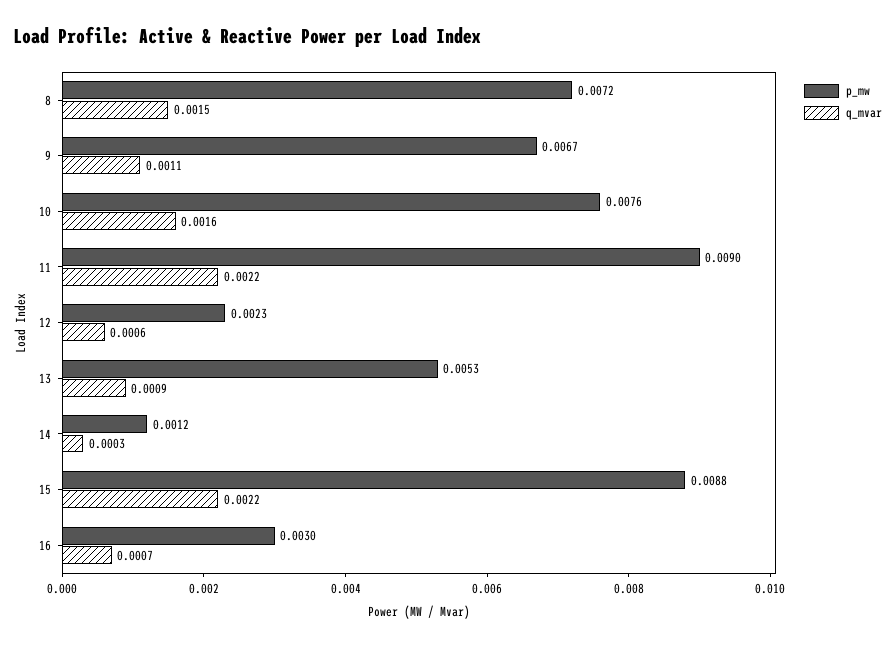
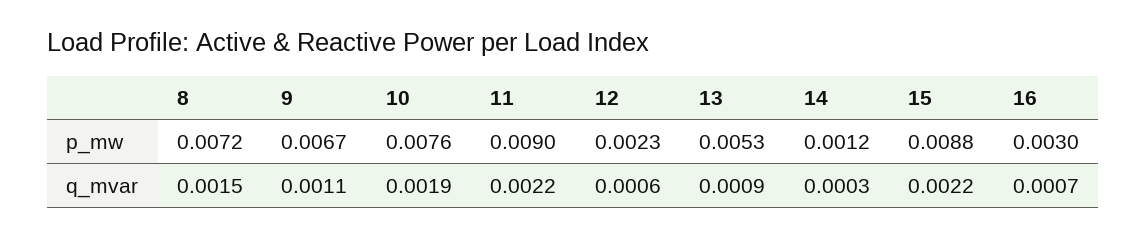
  {
    "p_mw": {
      "8": 0.0072,
      "9": 0.0067,
      "10": 0.0076,
      "11": 0.009,
      "12": 0.0023,
      "13": 0.0053,
      "14": 0.0012,
      "15": 0.0088,
      "16": 0.003
    },
    "q_mvar": {
      "8": 0.0015,
      "9": 0.0011,
-     "10": 0.0016,
+     "10": 0.0019,
      "11": 0.0022,
      "12": 0.0006,
      "13": 0.0009,
      "14": 0.0003,
      "15": 0.0022,
      "16": 0.0007
    }
  }

